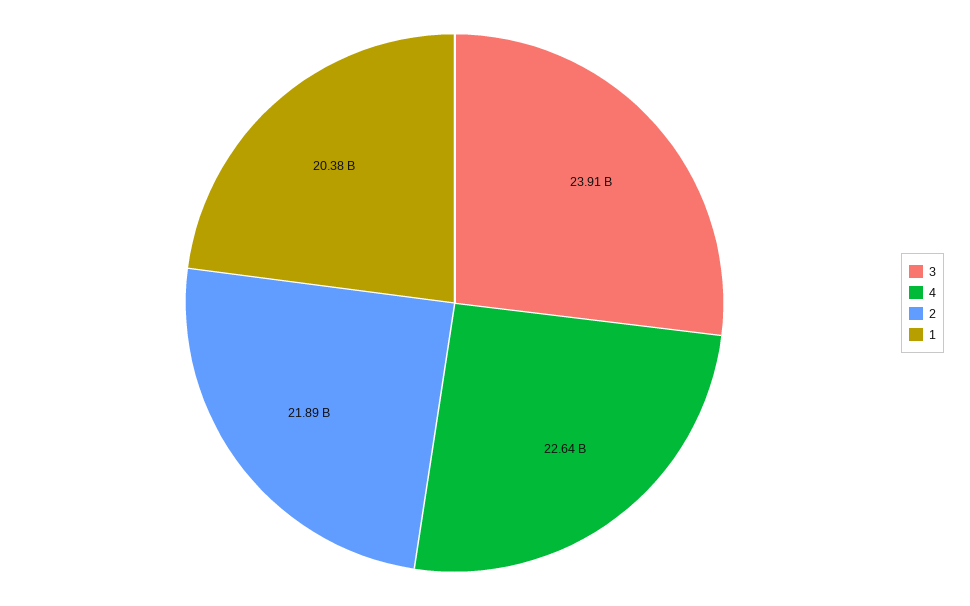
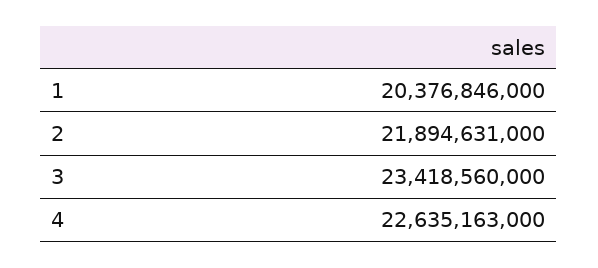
  {
-   "3": 23910000000,
+   "3": 23418560000,
    "4": 22635163000,
    "2": 21894631000,
    "1": 20376846000
  }

